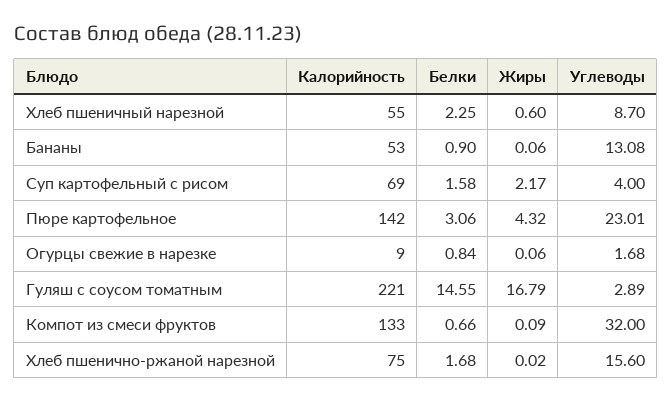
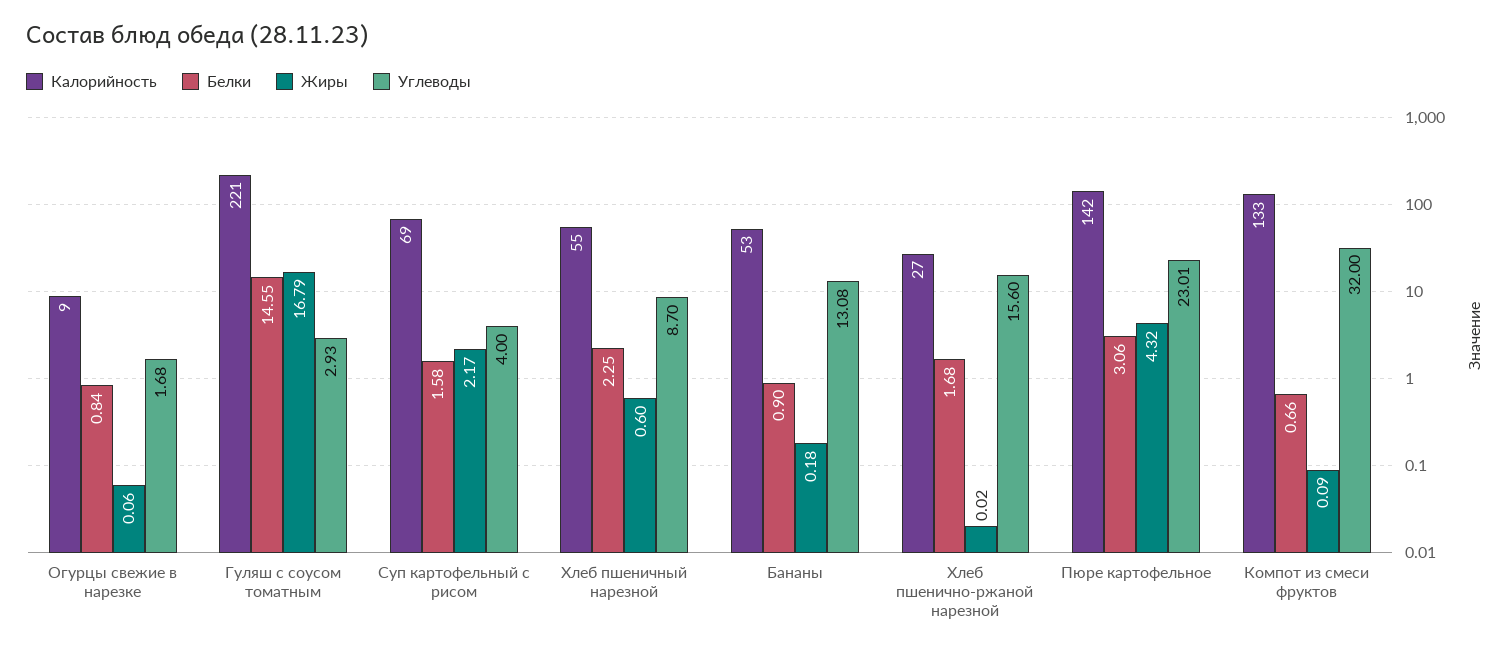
  {
    "Калорийность": {
      "Хлеб пшеничный нарезной": 55,
      "Бананы": 53,
      "Суп картофельный с рисом": 69,
      "Пюре картофельное": 142,
      "Огурцы свежие в нарезке": 9,
      "Гуляш с соусом томатным": 221,
      "Компот из смеси фруктов": 133,
-     "Хлеб пшенично-ржаной нарезной": 75
+     "Хлеб пшенично-ржаной нарезной": 27
    },
    "Белки": {
      "Хлеб пшеничный нарезной": 2.25,
      "Бананы": 0.9,
      "Суп картофельный с рисом": 1.58,
      "Пюре картофельное": 3.06,
      "Огурцы свежие в нарезке": 0.84,
      "Гуляш с соусом томатным": 14.55,
      "Компот из смеси фруктов": 0.66,
      "Хлеб пшенично-ржаной нарезной": 1.68
    },
    "Жиры": {
      "Хлеб пшеничный нарезной": 0.6,
-     "Бананы": 0.06,
+     "Бананы": 0.18,
      "Суп картофельный с рисом": 2.17,
      "Пюре картофельное": 4.32,
      "Огурцы свежие в нарезке": 0.06,
      "Гуляш с соусом томатным": 16.79,
      "Компот из смеси фруктов": 0.09,
      "Хлеб пшенично-ржаной нарезной": 0.02
    },
    "Углеводы": {
      "Хлеб пшеничный нарезной": 8.7,
      "Бананы": 13.08,
      "Суп картофельный с рисом": 4,
      "Пюре картофельное": 23.01,
      "Огурцы свежие в нарезке": 1.68,
-     "Гуляш с соусом томатным": 2.89,
+     "Гуляш с соусом томатным": 2.93,
      "Компот из смеси фруктов": 32,
      "Хлеб пшенично-ржаной нарезной": 15.6
    }
  }

